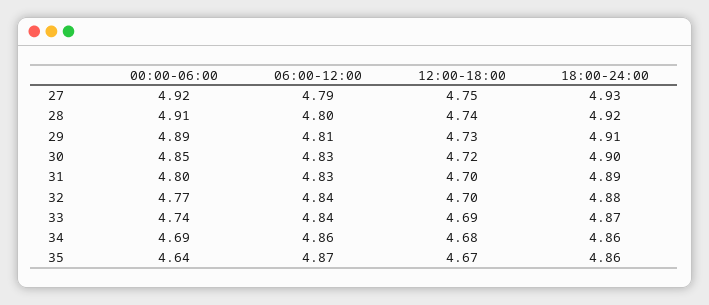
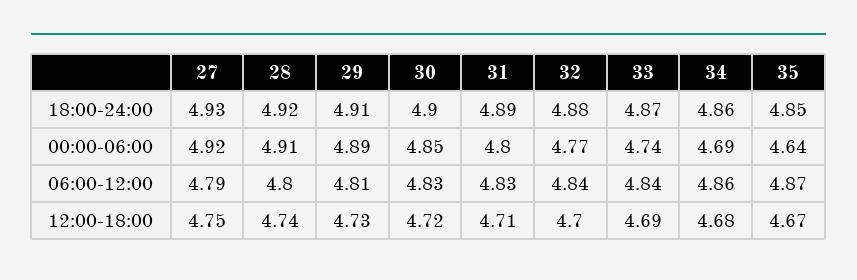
  {
    "00:00-06:00": {
      "27": 4.92,
      "28": 4.91,
      "29": 4.89,
      "30": 4.85,
      "31": 4.8,
      "32": 4.77,
      "33": 4.74,
      "34": 4.69,
      "35": 4.64
    },
    "06:00-12:00": {
      "27": 4.79,
      "28": 4.8,
      "29": 4.81,
      "30": 4.83,
      "31": 4.83,
      "32": 4.84,
      "33": 4.84,
      "34": 4.86,
      "35": 4.87
    },
    "12:00-18:00": {
      "27": 4.75,
      "28": 4.74,
      "29": 4.73,
      "30": 4.72,
-     "31": 4.7,
+     "31": 4.71,
      "32": 4.7,
      "33": 4.69,
      "34": 4.68,
      "35": 4.67
    },
    "18:00-24:00": {
      "27": 4.93,
      "28": 4.92,
      "29": 4.91,
      "30": 4.9,
      "31": 4.89,
      "32": 4.88,
      "33": 4.87,
      "34": 4.86,
-     "35": 4.86
+     "35": 4.85
    }
  }

